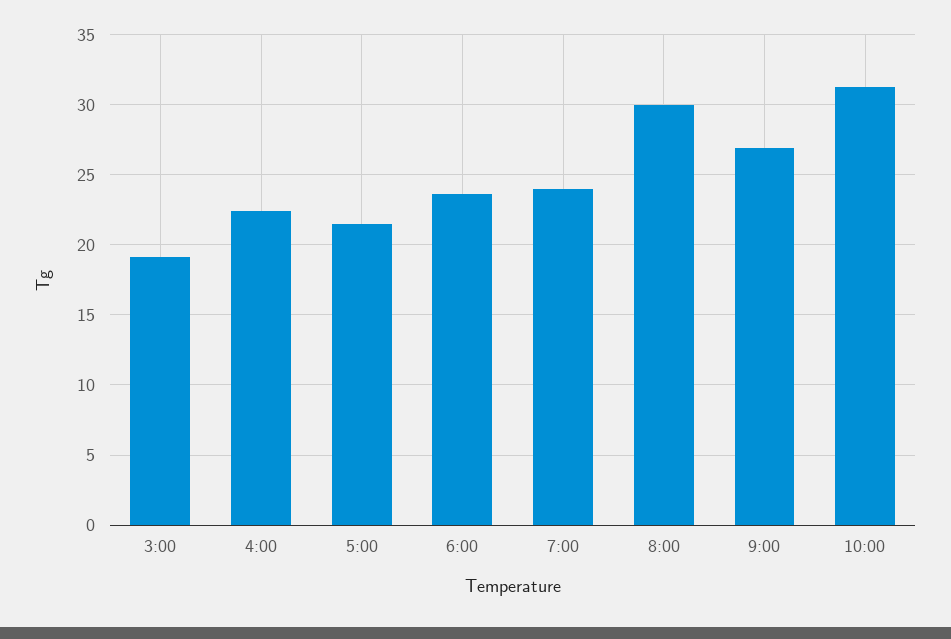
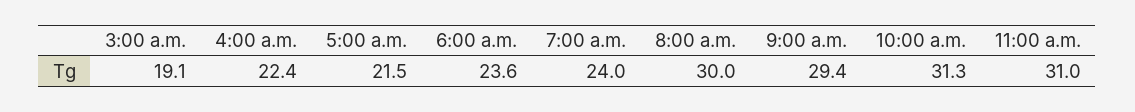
  {
    "3:00": 19.1,
    "4:00": 22.4,
    "5:00": 21.5,
    "6:00": 23.6,
    "7:00": 24,
    "8:00": 30,
-   "9:00": 27,
+   "9:00": 29.4,
-   "10:00": 31.3
+   "10:00": 31.3,
+   "11:00 a.m.": 31
  }

